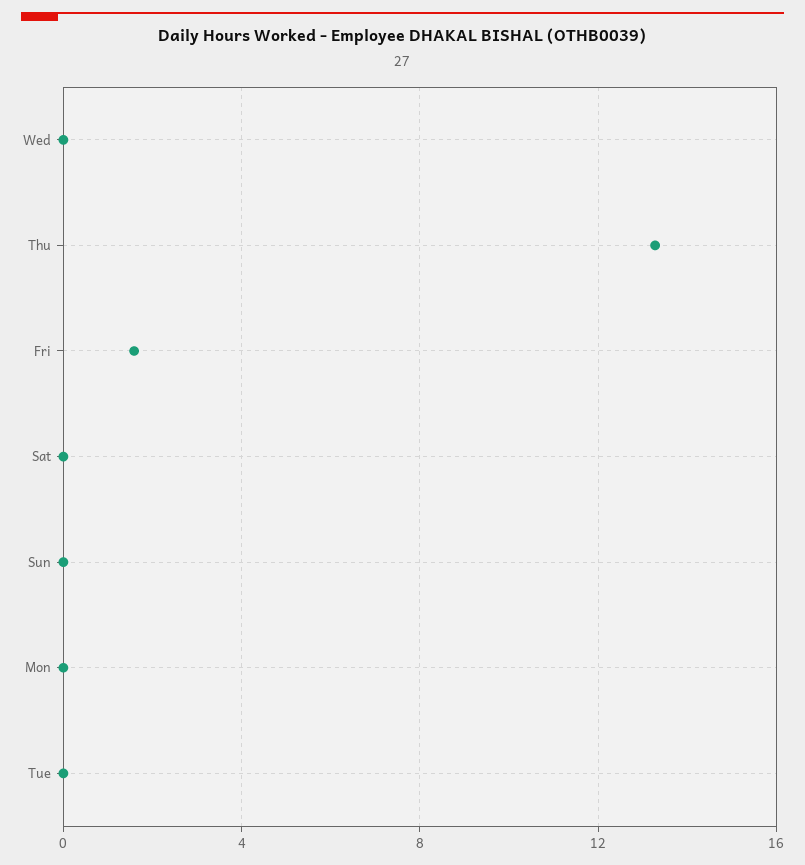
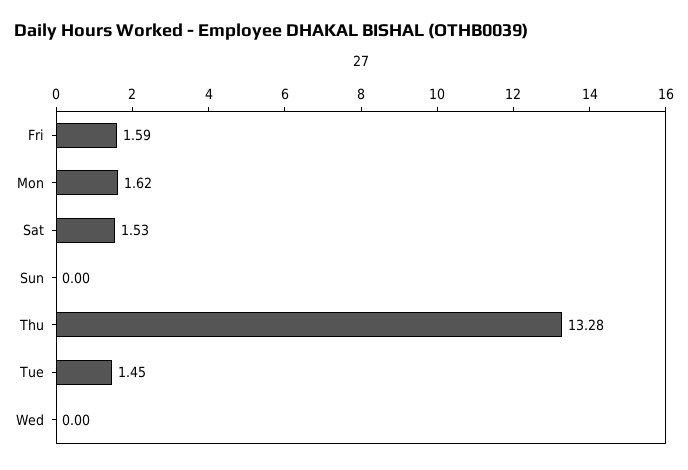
  {
    "Wed": 0,
    "Thu": 13.28,
    "Fri": 1.59,
-   "Sat": 0,
+   "Sat": 1.53,
    "Sun": 0,
-   "Mon": 0,
+   "Mon": 1.62,
-   "Tue": 0
+   "Tue": 1.45
  }

